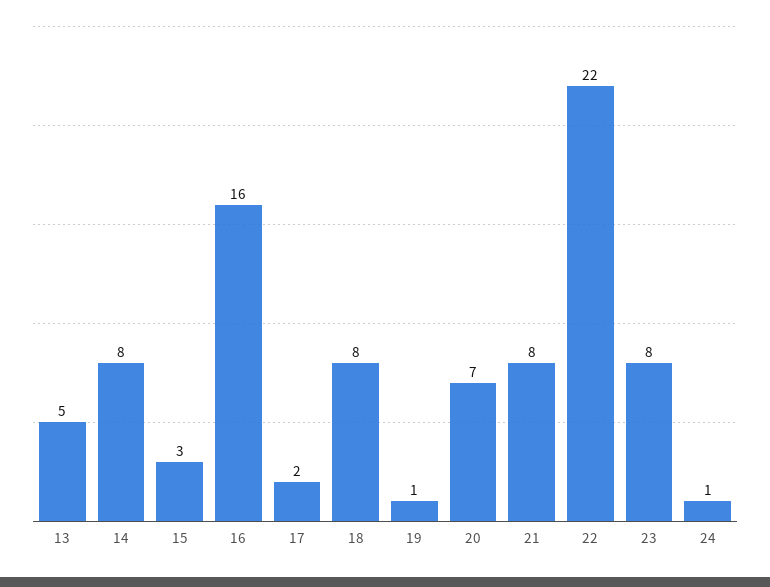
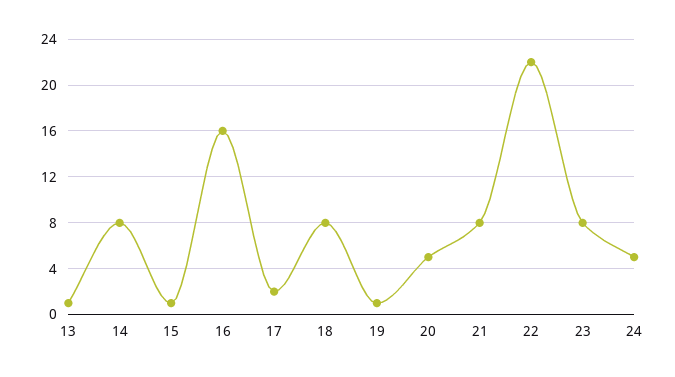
  {
-   "13": 5,
+   "13": 1,
    "14": 8,
-   "15": 3,
+   "15": 1,
    "16": 16,
    "17": 2,
    "18": 8,
    "19": 1,
-   "20": 7,
+   "20": 5,
    "21": 8,
    "22": 22,
    "23": 8,
-   "24": 1
+   "24": 5
  }

